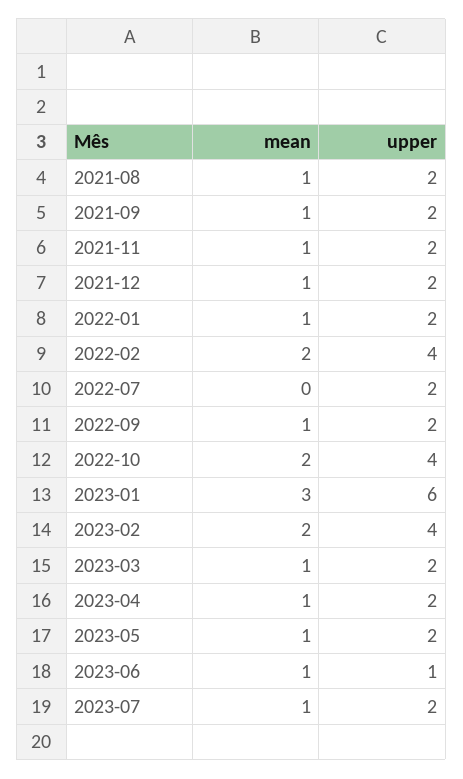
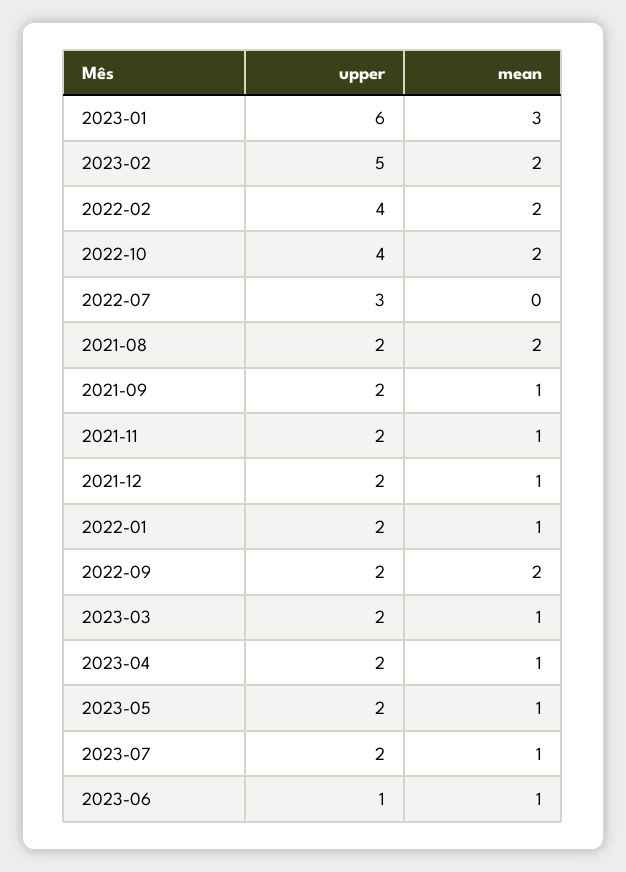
  {
    "mean": {
-     "2021-08": 1,
+     "2021-08": 2,
      "2021-09": 1,
      "2021-11": 1,
      "2021-12": 1,
      "2022-01": 1,
      "2022-02": 2,
      "2022-07": 0,
-     "2022-09": 1,
+     "2022-09": 2,
      "2022-10": 2,
      "2023-01": 3,
      "2023-02": 2,
      "2023-03": 1,
      "2023-04": 1,
      "2023-05": 1,
      "2023-06": 1,
      "2023-07": 1
    },
    "upper": {
      "2021-08": 2,
      "2021-09": 2,
      "2021-11": 2,
      "2021-12": 2,
      "2022-01": 2,
      "2022-02": 4,
-     "2022-07": 2,
+     "2022-07": 3,
      "2022-09": 2,
      "2022-10": 4,
      "2023-01": 6,
-     "2023-02": 4,
+     "2023-02": 5,
      "2023-03": 2,
      "2023-04": 2,
      "2023-05": 2,
      "2023-06": 1,
      "2023-07": 2
    }
  }

